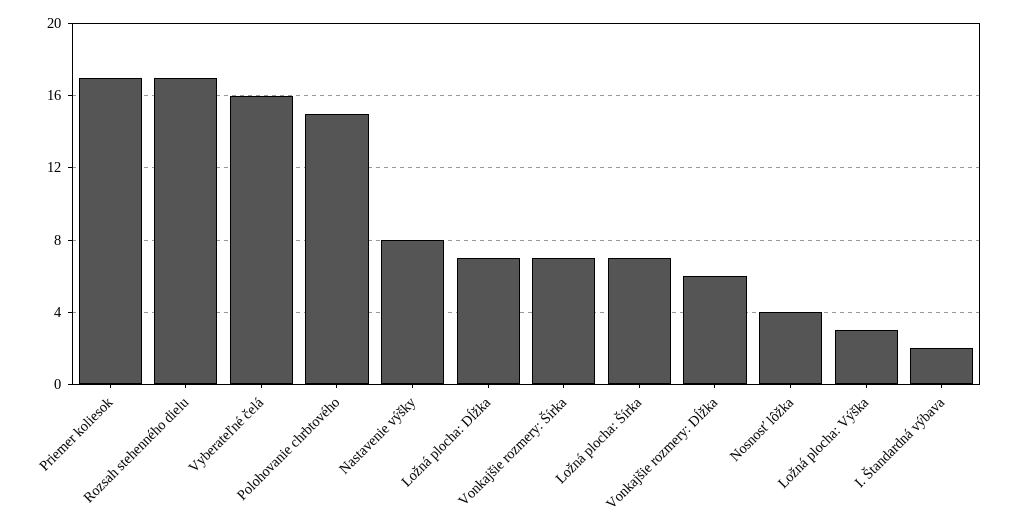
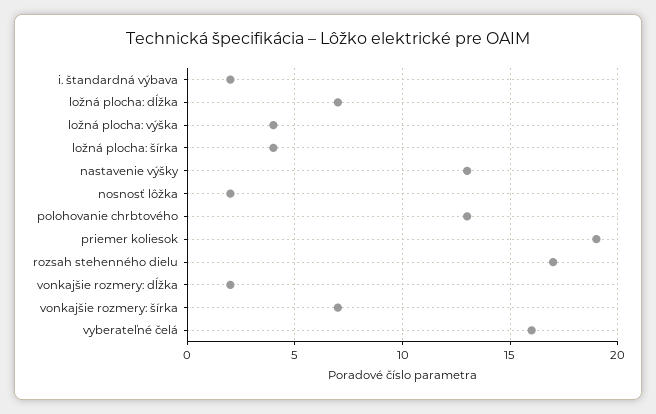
  {
-   "Priemer koliesok": 17,
+   "Priemer koliesok": 19,
    "Rozsah stehenného dielu": 17,
    "Vyberateľné čelá": 16,
-   "Polohovanie chrbtového": 15,
+   "Polohovanie chrbtového": 13,
-   "Nastavenie výšky": 8,
+   "Nastavenie výšky": 13,
    "Ložná plocha: Dĺžka": 7,
    "Vonkajšie rozmery: Šírka": 7,
-   "Ložná plocha: Šírka": 7,
+   "Ložná plocha: Šírka": 4,
-   "Vonkajšie rozmery: Dĺžka": 6,
+   "Vonkajšie rozmery: Dĺžka": 2,
-   "Nosnosť lôžka": 4,
+   "Nosnosť lôžka": 2,
-   "Ložná plocha: Výška": 3,
+   "Ložná plocha: Výška": 4,
    "I. Štandardná výbava": 2
  }

